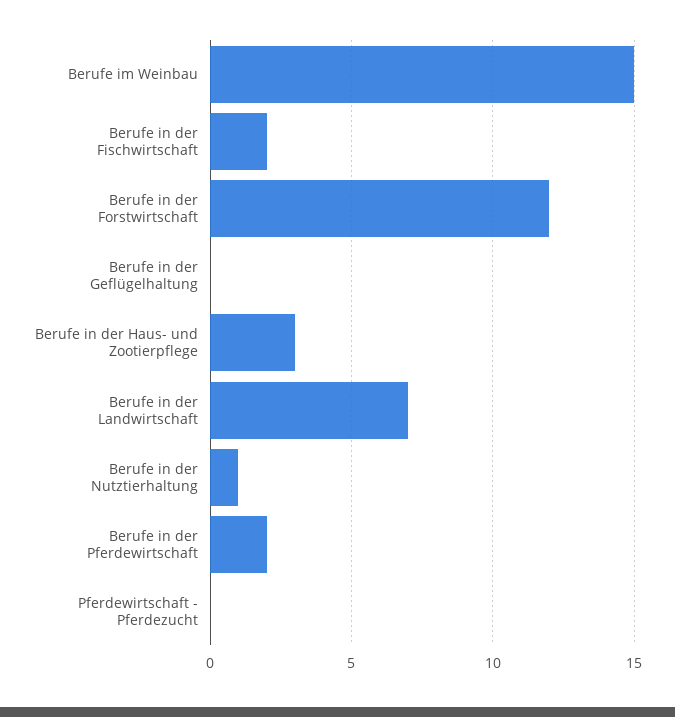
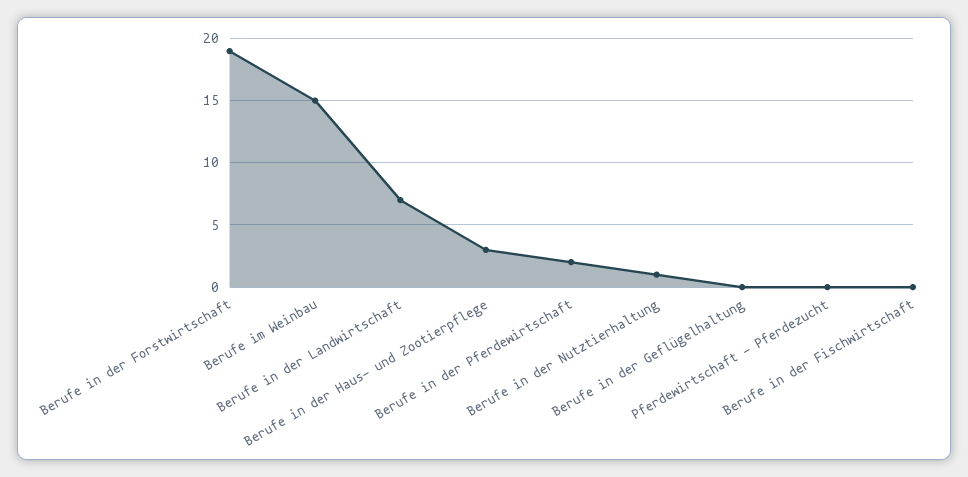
  {
    "Berufe im Weinbau": 15,
-   "Berufe in der Fischwirtschaft": 2,
+   "Berufe in der Fischwirtschaft": 0,
-   "Berufe in der Forstwirtschaft": 12,
+   "Berufe in der Forstwirtschaft": 19,
    "Berufe in der Geflügelhaltung": 0,
    "Berufe in der Haus- und Zootierpflege": 3,
    "Berufe in der Landwirtschaft": 7,
    "Berufe in der Nutztierhaltung": 1,
    "Berufe in der Pferdewirtschaft": 2,
    "Pferdewirtschaft - Pferdezucht": 0
  }

